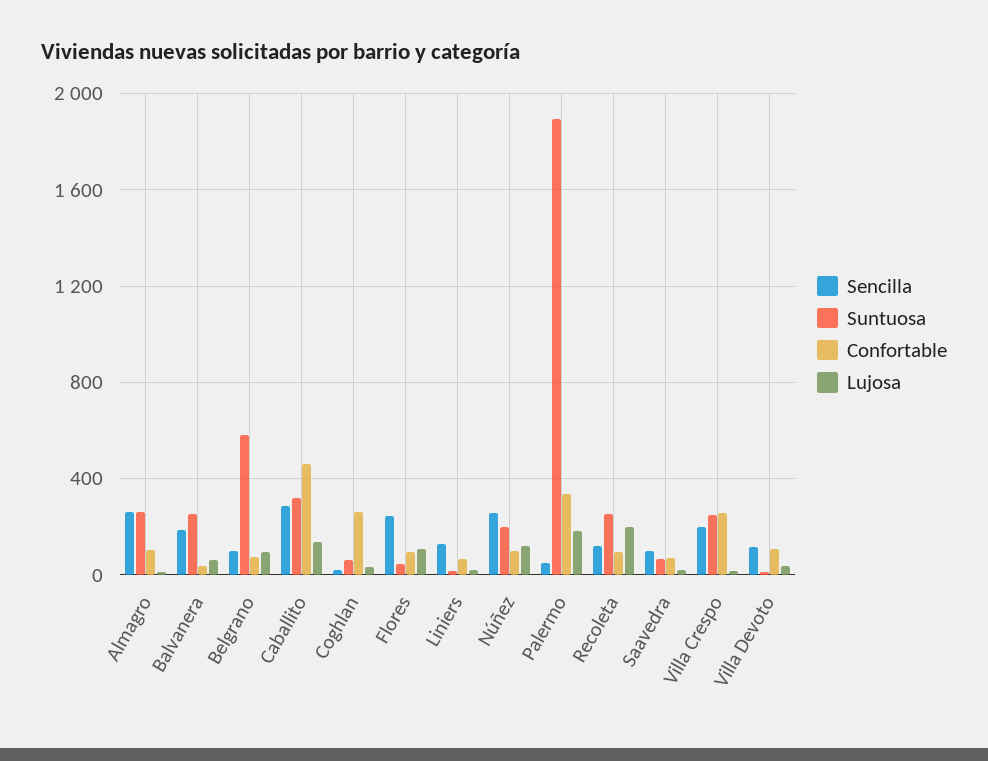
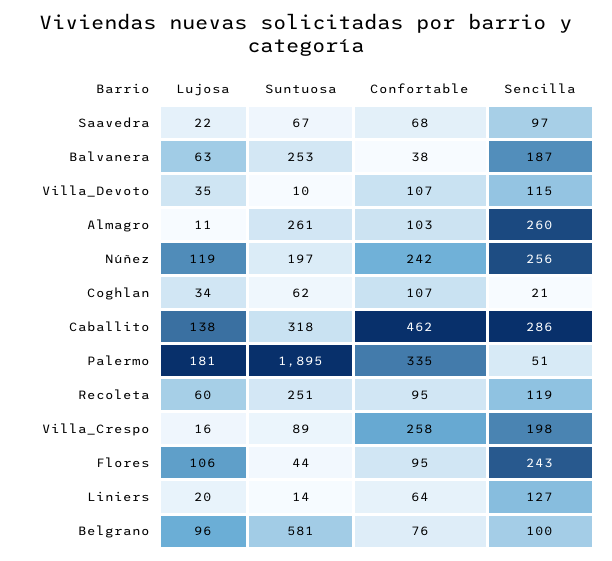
  {
    "Sencilla": {
      "Almagro": 260,
      "Balvanera": 187,
      "Belgrano": 100,
      "Caballito": 286,
      "Coghlan": 21,
      "Flores": 243,
      "Liniers": 127,
      "Núñez": 256,
      "Palermo": 51,
      "Recoleta": 119,
      "Saavedra": 97,
      "Villa Crespo": 198,
      "Villa Devoto": 115
    },
    "Suntuosa": {
      "Almagro": 261,
      "Balvanera": 253,
      "Belgrano": 581,
      "Caballito": 318,
      "Coghlan": 62,
      "Flores": 44,
      "Liniers": 14,
      "Núñez": 197,
      "Palermo": 1895,
      "Recoleta": 251,
      "Saavedra": 67,
-     "Villa Crespo": 250,
+     "Villa Crespo": 89,
      "Villa Devoto": 10
    },
    "Confortable": {
      "Almagro": 103,
      "Balvanera": 38,
      "Belgrano": 76,
      "Caballito": 462,
-     "Coghlan": 250,
+     "Coghlan": 107,
      "Flores": 95,
      "Liniers": 64,
-     "Núñez": 100,
+     "Núñez": 242,
      "Palermo": 335,
      "Recoleta": 95,
      "Saavedra": 68,
      "Villa Crespo": 258,
      "Villa Devoto": 107
    },
    "Lujosa": {
      "Almagro": 11,
      "Balvanera": 63,
      "Belgrano": 96,
      "Caballito": 138,
      "Coghlan": 34,
      "Flores": 106,
      "Liniers": 20,
      "Núñez": 119,
      "Palermo": 181,
-     "Recoleta": 200,
+     "Recoleta": 60,
      "Saavedra": 22,
      "Villa Crespo": 16,
      "Villa Devoto": 35
    }
  }

